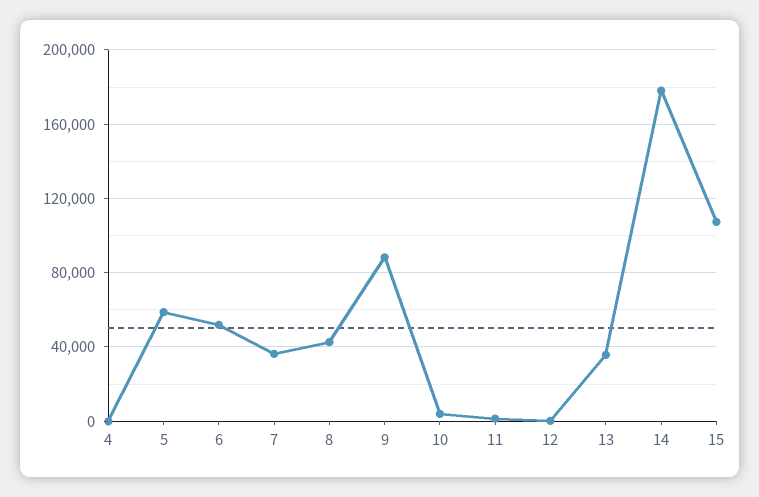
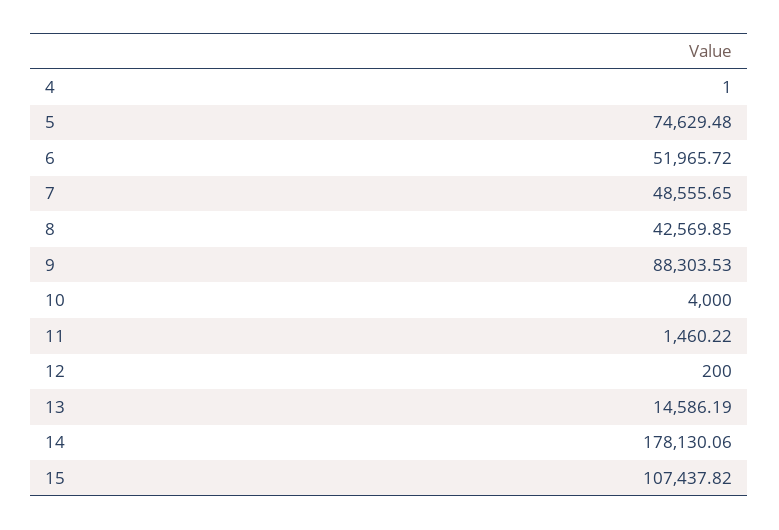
  {
    "4": 1,
-   "5": 60000,
+   "5": 74629.48,
    "6": 51965.72,
-   "7": 35000,
+   "7": 48555.65,
    "8": 42569.85,
    "9": 88303.53,
    "10": 4000,
    "11": 1460.22,
    "12": 200,
-   "13": 35000,
+   "13": 14586.19,
    "14": 178130.06,
    "15": 107437.82
  }

